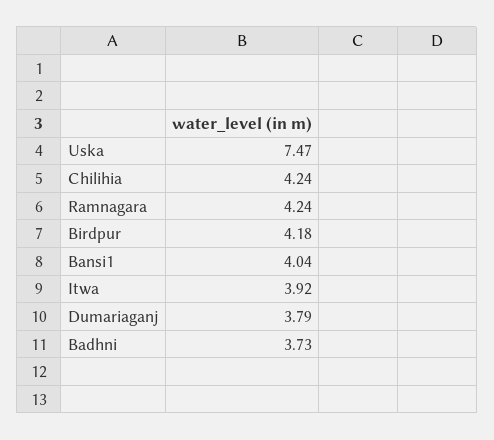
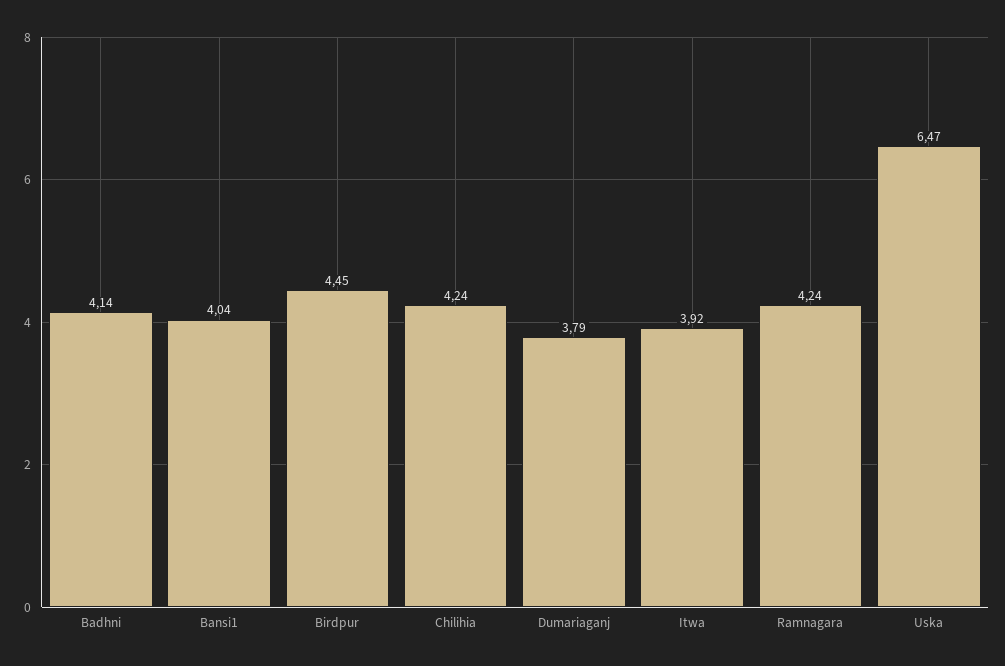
  {
-   "Uska": 7.47,
+   "Uska": 6.47,
    "Chilihia": 4.24,
    "Ramnagara": 4.24,
-   "Birdpur": 4.18,
+   "Birdpur": 4.45,
    "Bansi1": 4.04,
    "Itwa": 3.92,
    "Dumariaganj": 3.79,
-   "Badhni": 3.73
+   "Badhni": 4.14
  }

